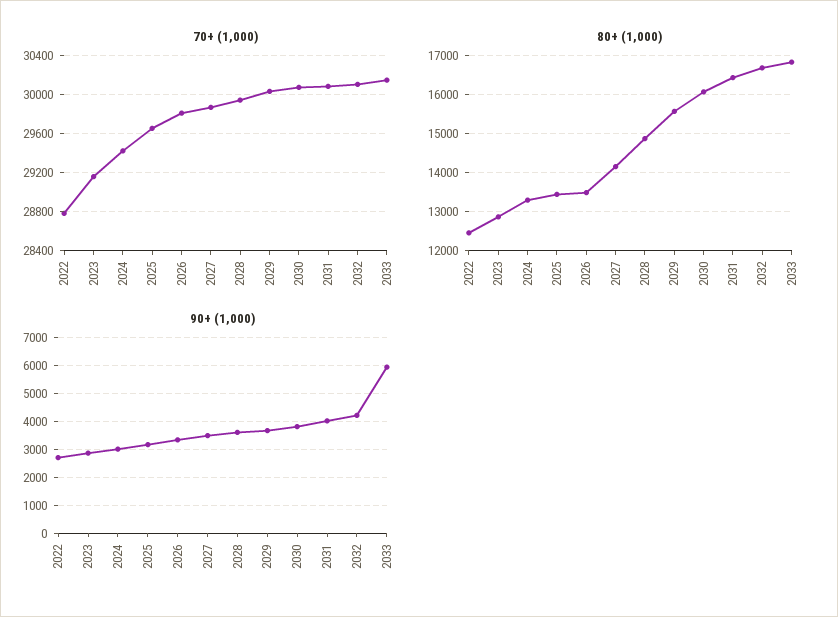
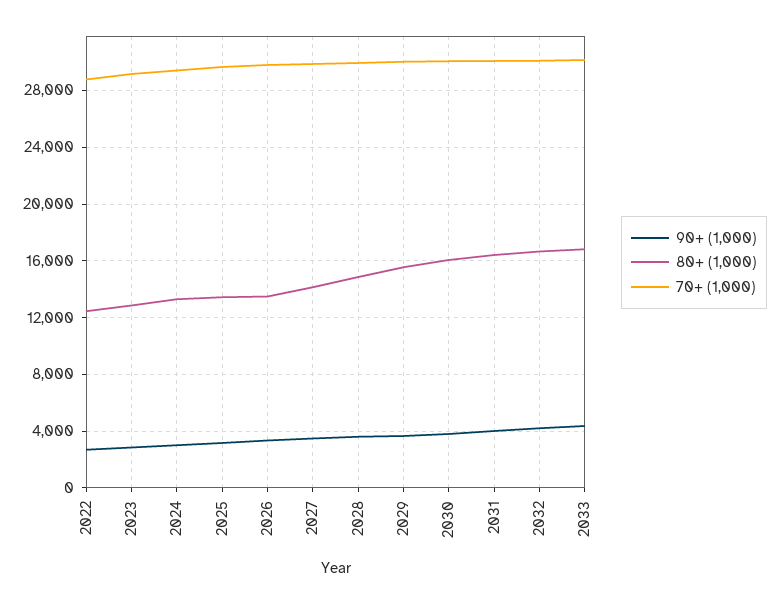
  {
    "70+ (1,000)": {
      "2022": 28800,
      "2023": 29200,
      "2024": 29400,
      "2025": 29700,
      "2026": 29800,
      "2027": 29900,
      "2028": 29900,
      "2029": 30000,
      "2030": 30100,
      "2031": 30100,
      "2032": 30100,
      "2033": 30100
    },
    "80+ (1,000)": {
      "2022": 12400,
      "2023": 12800,
      "2024": 13200,
      "2025": 13400,
      "2026": 13400,
      "2027": 14200,
      "2028": 14800,
      "2029": 15600,
      "2030": 16000,
      "2031": 16400,
      "2032": 16600,
      "2033": 16800
    },
    "90+ (1,000)": {
      "2022": 2750,
      "2023": 2750,
      "2024": 3000,
      "2025": 3250,
      "2026": 3250,
      "2027": 3500,
      "2028": 3500,
      "2029": 3750,
      "2030": 3750,
      "2031": 4000,
      "2032": 4250,
-     "2033": 6000
+     "2033": 4500
    }
  }

